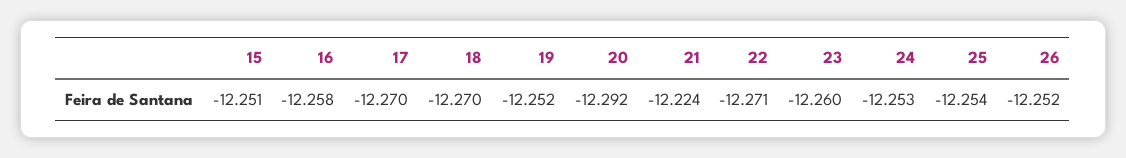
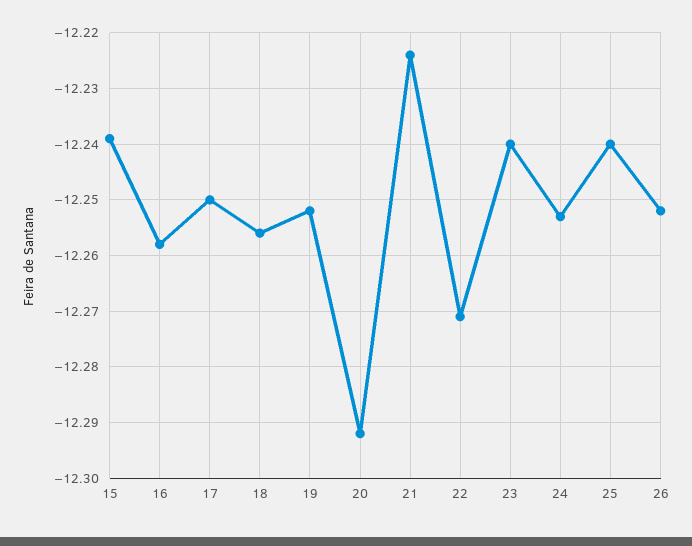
  {
-   "15": -12.251,
+   "15": -12.24,
    "16": -12.258,
-   "17": -12.27,
+   "17": -12.25,
-   "18": -12.27,
+   "18": -12.255,
    "19": -12.252,
    "20": -12.292,
    "21": -12.224,
    "22": -12.271,
-   "23": -12.26,
+   "23": -12.24,
    "24": -12.253,
-   "25": -12.254,
+   "25": -12.24,
    "26": -12.252
  }

